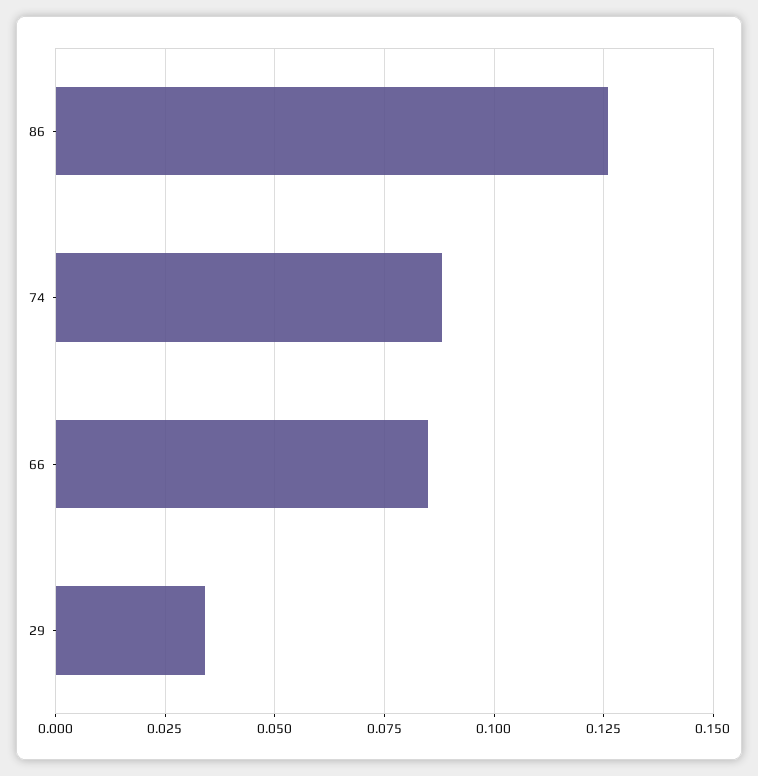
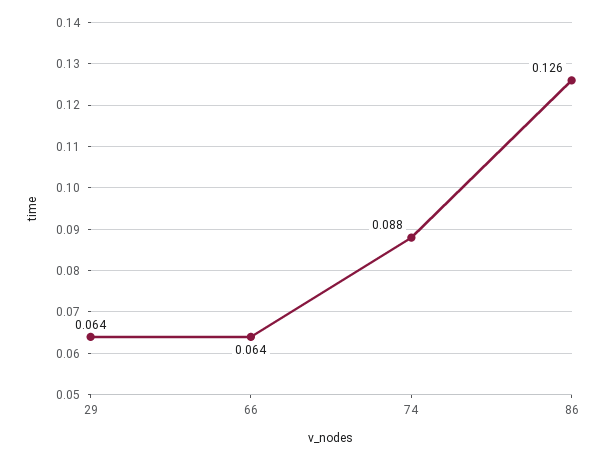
  {
    "86": 0.126,
    "74": 0.088,
-   "66": 0.085,
+   "66": 0.064,
-   "29": 0.035
+   "29": 0.064
  }

